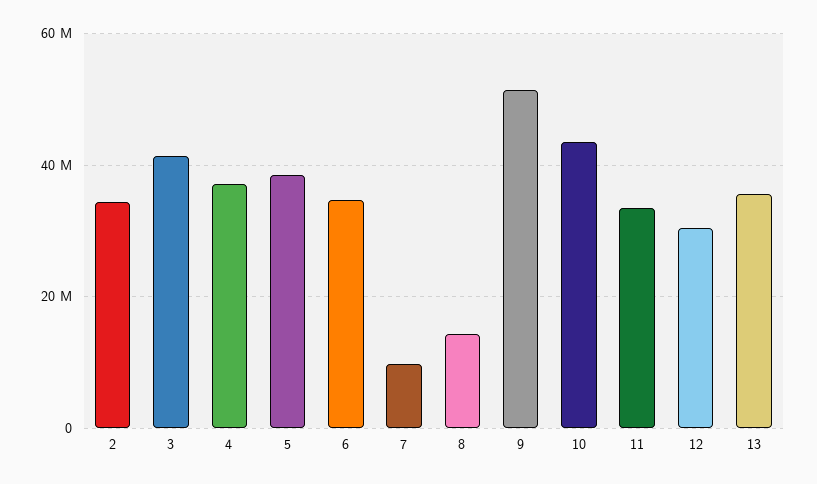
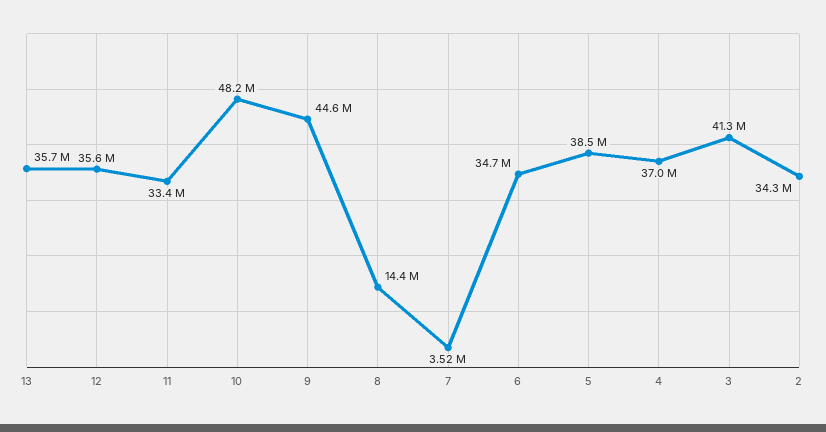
  {
    "2": 34300000,
    "3": 41300000,
    "4": 37000000,
    "5": 38500000,
    "6": 34700000,
-   "7": 10000000,
+   "7": 3520000,
    "8": 14400000,
-   "9": 52000000,
+   "9": 44600000,
-   "10": 44000000,
+   "10": 48200000,
    "11": 33400000,
-   "12": 30000000,
+   "12": 35600000,
    "13": 35700000
  }

